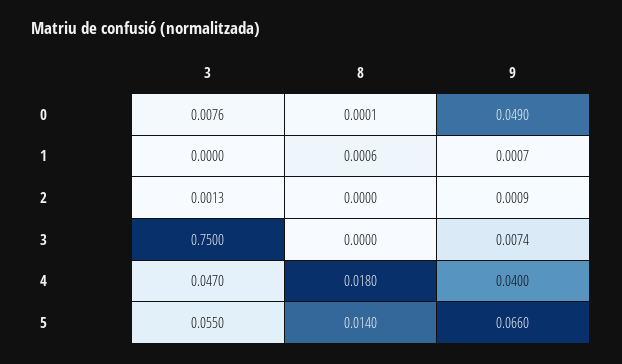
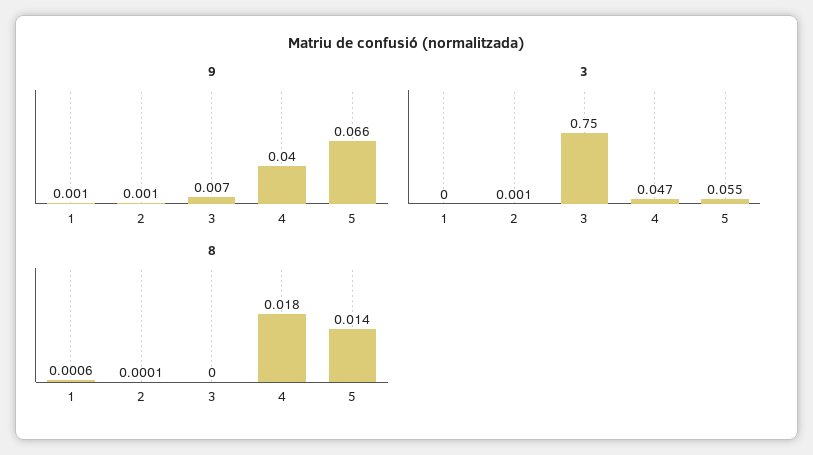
  {
    "3": {
-     "0": 0.0076,
      "1": 0,
      "2": 0.0013,
      "3": 0.75,
      "4": 0.047,
      "5": 0.055
    },
    "8": {
-     "0": 0.0001,
      "1": 0.0006,
-     "2": 0,
+     "2": 0.0001,
      "3": 0,
      "4": 0.018,
      "5": 0.014
    },
    "9": {
-     "0": 0.049,
      "1": 0.0007,
      "2": 0.0009,
      "3": 0.0074,
      "4": 0.04,
      "5": 0.066
    }
  }

